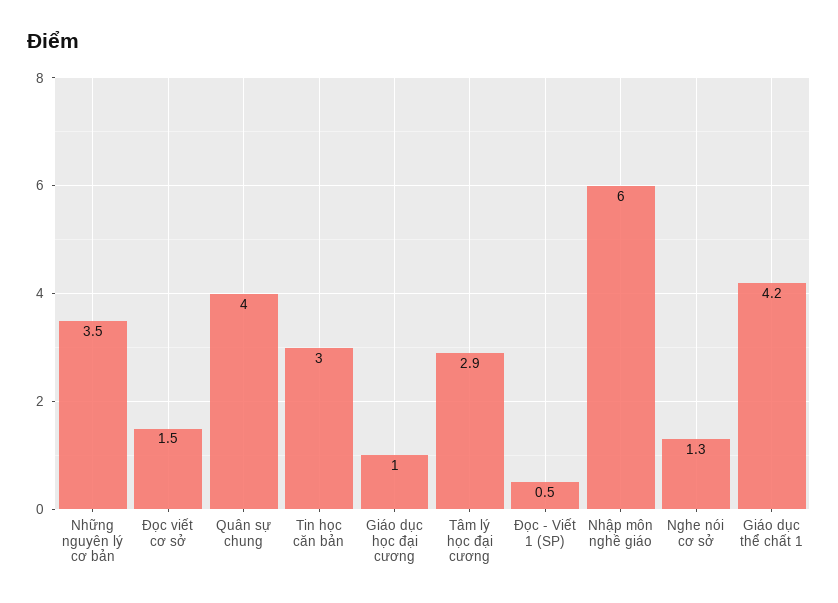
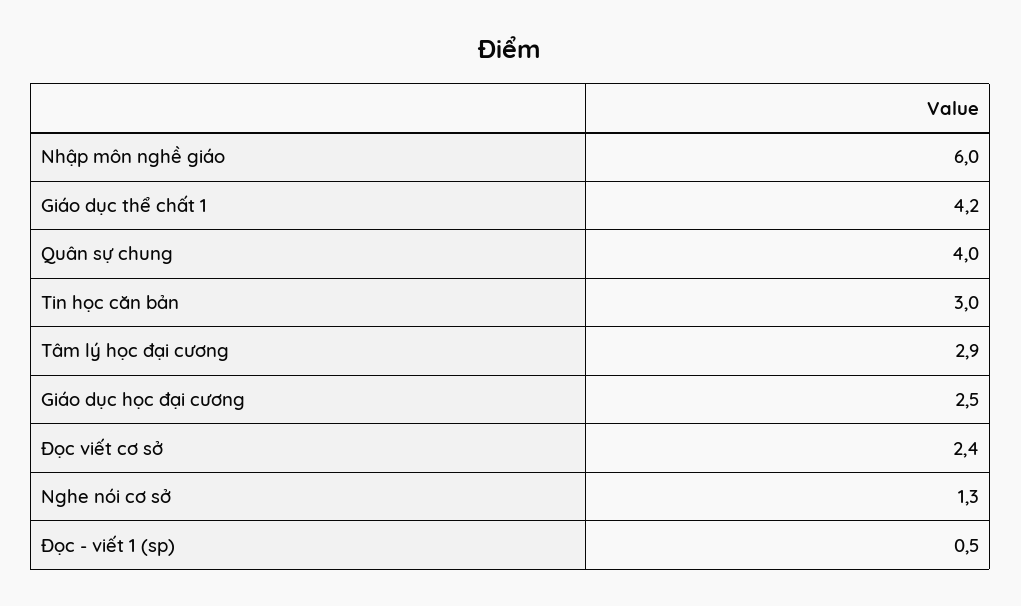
  {
-   "Những nguyên lý cơ bản": 3.5,
-   "Đọc viết cơ sở": 1.5,
+   "Đọc viết cơ sở": 2.4,
    "Quân sự chung": 4,
    "Tin học căn bản": 3,
-   "Giáo dục học đại cương": 1,
+   "Giáo dục học đại cương": 2.5,
    "Tâm lý học đại cương": 2.9,
    "Đọc - Viết 1 (SP)": 0.5,
    "Nhập môn nghề giáo": 6,
    "Nghe nói cơ sở": 1.3,
    "Giáo dục thể chất 1": 4.2
  }

